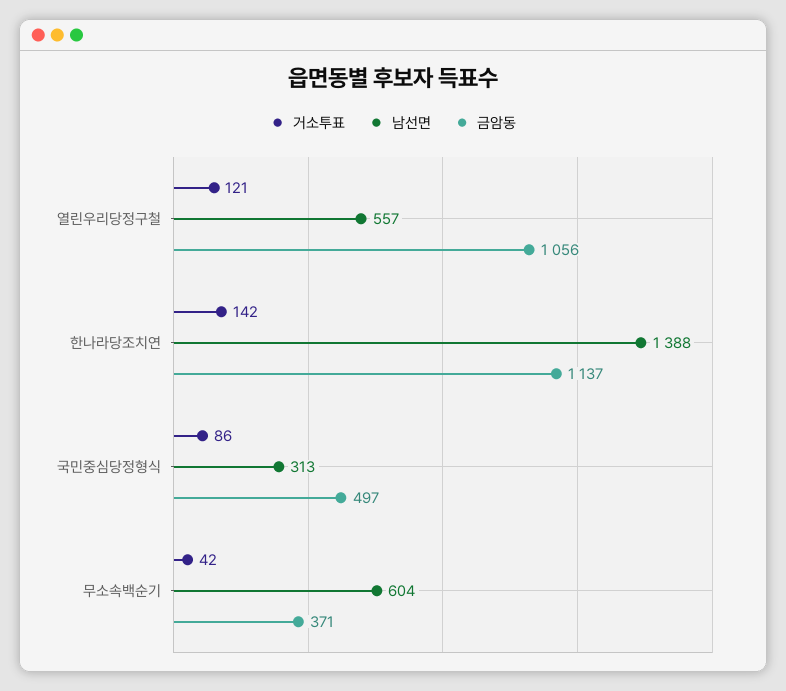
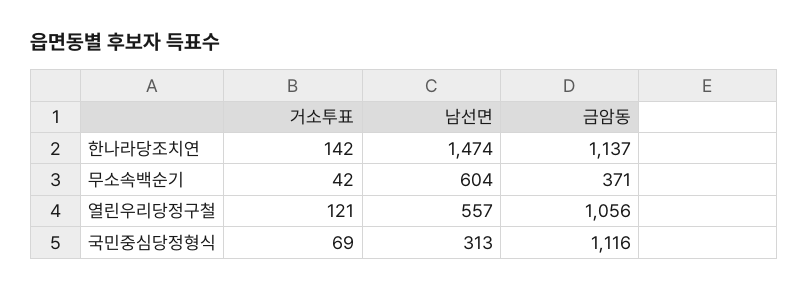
  {
    "거소투표": {
      "열린우리당정구철": 121,
      "한나라당조치연": 142,
-     "국민중심당정형식": 86,
+     "국민중심당정형식": 69,
      "무소속백순기": 42
    },
    "남선면": {
      "열린우리당정구철": 557,
-     "한나라당조치연": 1388,
+     "한나라당조치연": 1474,
      "국민중심당정형식": 313,
      "무소속백순기": 604
    },
    "금암동": {
      "열린우리당정구철": 1056,
      "한나라당조치연": 1137,
-     "국민중심당정형식": 497,
+     "국민중심당정형식": 1116,
      "무소속백순기": 371
    }
  }

